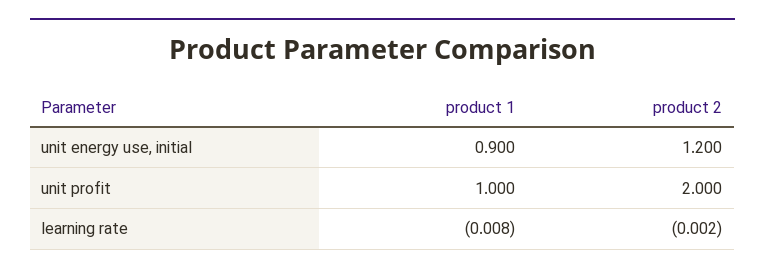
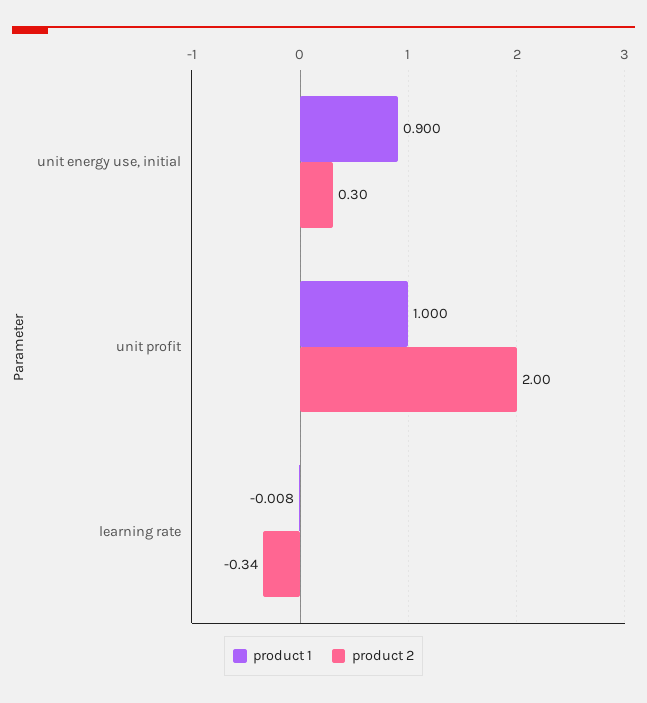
  {
    "product 1": {
      "unit energy use, initial": 0.9,
      "unit profit": 1,
      "learning rate": -0.008
    },
    "product 2": {
-     "unit energy use, initial": 1.2,
+     "unit energy use, initial": 0.3,
      "unit profit": 2,
-     "learning rate": -0.002
+     "learning rate": -0.34
    }
  }

